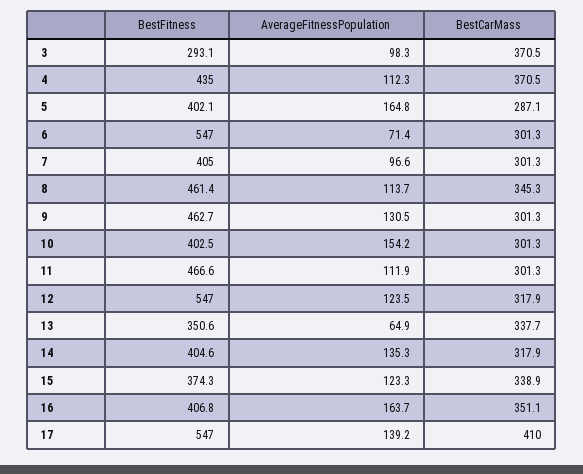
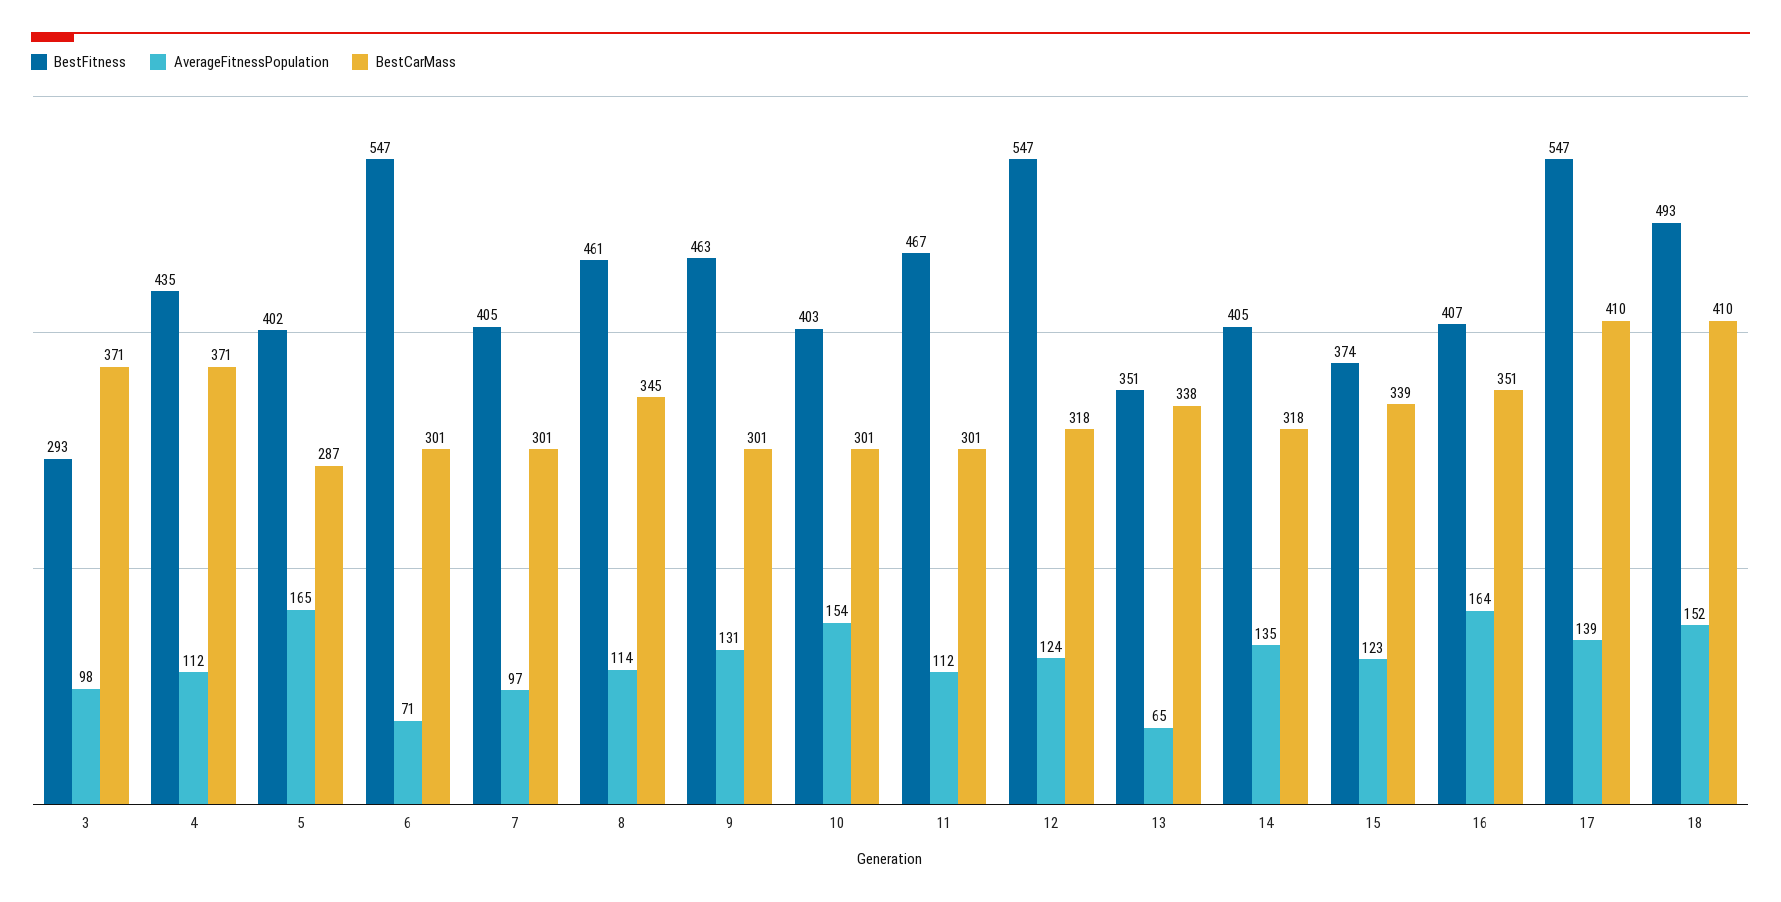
  {
    "BestFitness": {
      "3": 293.1,
      "4": 435,
      "5": 402.1,
      "6": 547,
      "7": 405,
      "8": 461.4,
      "9": 462.7,
      "10": 402.5,
      "11": 466.6,
      "12": 547,
      "13": 350.6,
      "14": 404.6,
      "15": 374.3,
      "16": 406.8,
-     "17": 547
+     "17": 547,
+     "18": 493
    },
    "AverageFitnessPopulation": {
      "3": 98.3,
      "4": 112.3,
      "5": 164.8,
      "6": 71.4,
      "7": 96.6,
      "8": 113.7,
      "9": 130.5,
      "10": 154.2,
      "11": 111.9,
      "12": 123.5,
      "13": 64.9,
      "14": 135.3,
      "15": 123.3,
      "16": 163.7,
-     "17": 139.2
+     "17": 139.2,
+     "18": 152
    },
    "BestCarMass": {
      "3": 370.5,
      "4": 370.5,
      "5": 287.1,
      "6": 301.3,
      "7": 301.3,
      "8": 345.3,
      "9": 301.3,
      "10": 301.3,
      "11": 301.3,
      "12": 317.9,
      "13": 337.7,
      "14": 317.9,
      "15": 338.9,
      "16": 351.1,
-     "17": 410
+     "17": 410,
+     "18": 410
    }
  }

